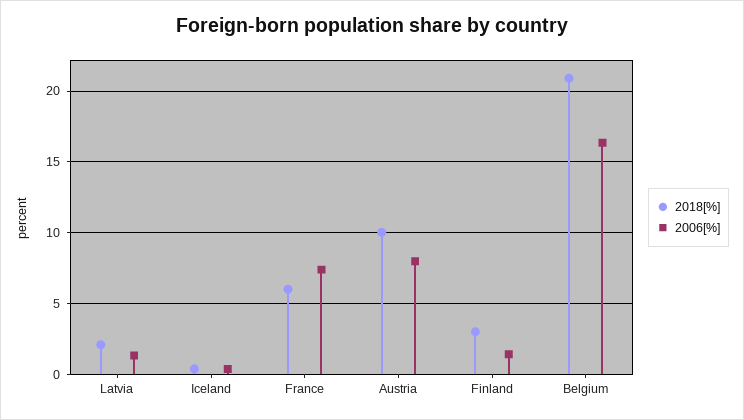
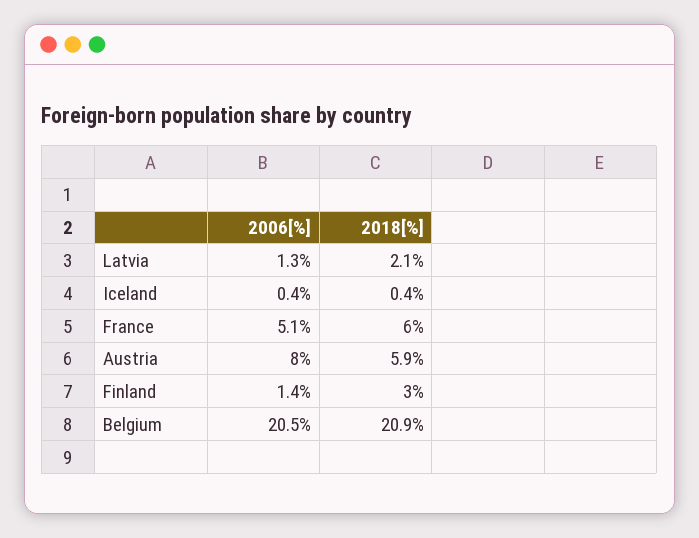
  {
    "2018[%]": {
      "Latvia": 2.1,
      "Iceland": 0.4,
      "France": 6,
-     "Austria": 10,
+     "Austria": 5.9,
      "Finland": 3,
      "Belgium": 20.9
    },
    "2006[%]": {
      "Latvia": 1.3,
      "Iceland": 0.4,
-     "France": 7.5,
+     "France": 5.1,
      "Austria": 8,
      "Finland": 1.4,
-     "Belgium": 16.5
+     "Belgium": 20.5
    }
  }

